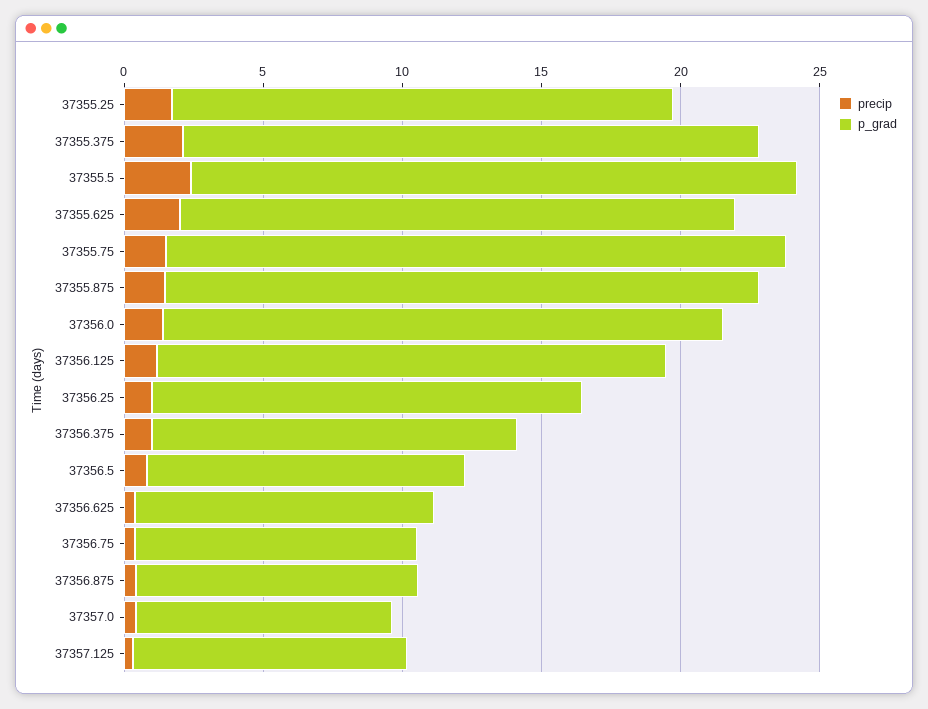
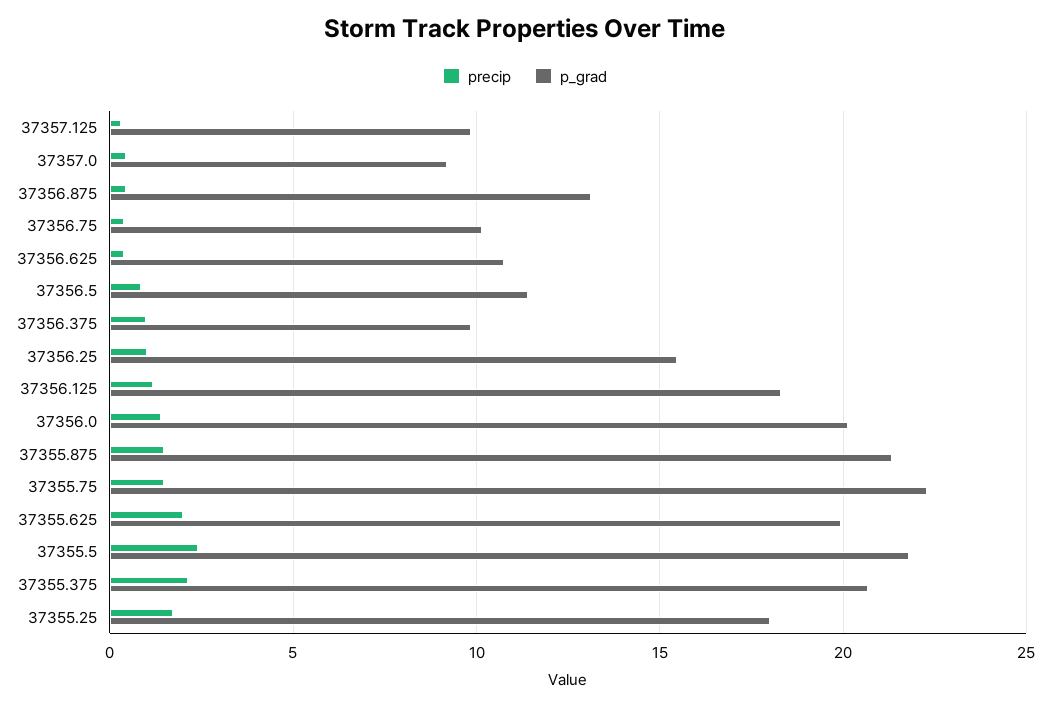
  {
    "precip": {
      "37355.25": 1.5,
      "37355.375": 2,
      "37355.5": 2.5,
      "37355.625": 2,
      "37355.75": 1.5,
      "37355.875": 1.5,
      "37356.0": 1.5,
      "37356.125": 1,
      "37356.25": 1,
      "37356.375": 1,
      "37356.5": 1,
      "37356.625": 0.5,
      "37356.75": 0.5,
      "37356.875": 0.5,
      "37357.0": 0.5,
      "37357.125": 0.5
    },
    "p_grad": {
      "37355.25": 18,
      "37355.375": 20.5,
      "37355.5": 22,
      "37355.625": 20,
      "37355.75": 22.5,
      "37355.875": 21.5,
      "37356.0": 20,
      "37356.125": 18.5,
      "37356.25": 15.5,
-     "37356.375": 13,
+     "37356.375": 10,
      "37356.5": 11.5,
      "37356.625": 11,
      "37356.75": 10,
-     "37356.875": 10,
+     "37356.875": 13,
      "37357.0": 9,
      "37357.125": 10
    }
  }

